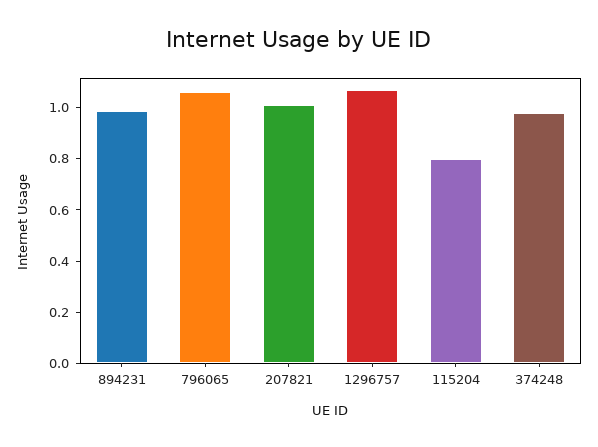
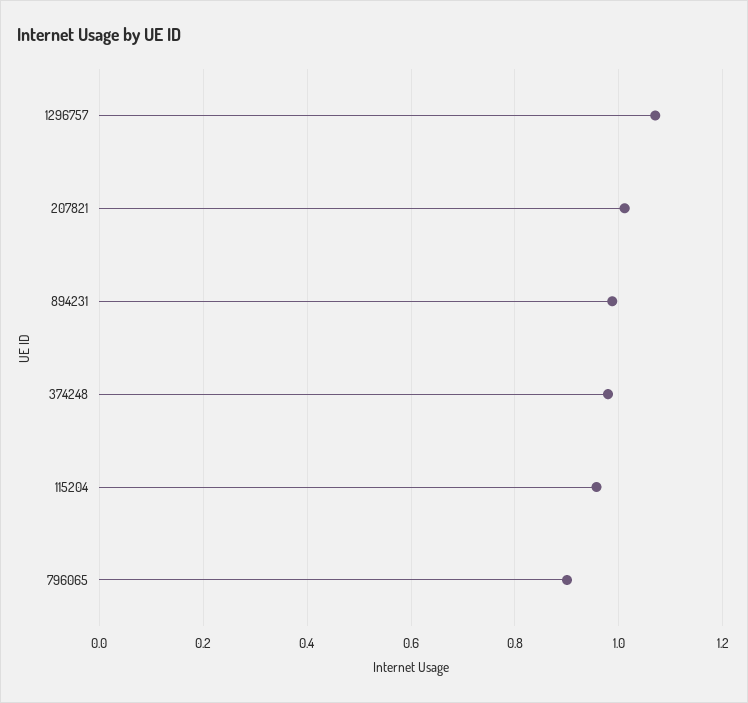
  {
    "894231": 0.98,
-   "796065": 1.05,
+   "796065": 0.9,
    "207821": 1.02,
    "1296757": 1.08,
-   "115204": 0.8,
+   "115204": 0.96,
    "374248": 0.98
  }

